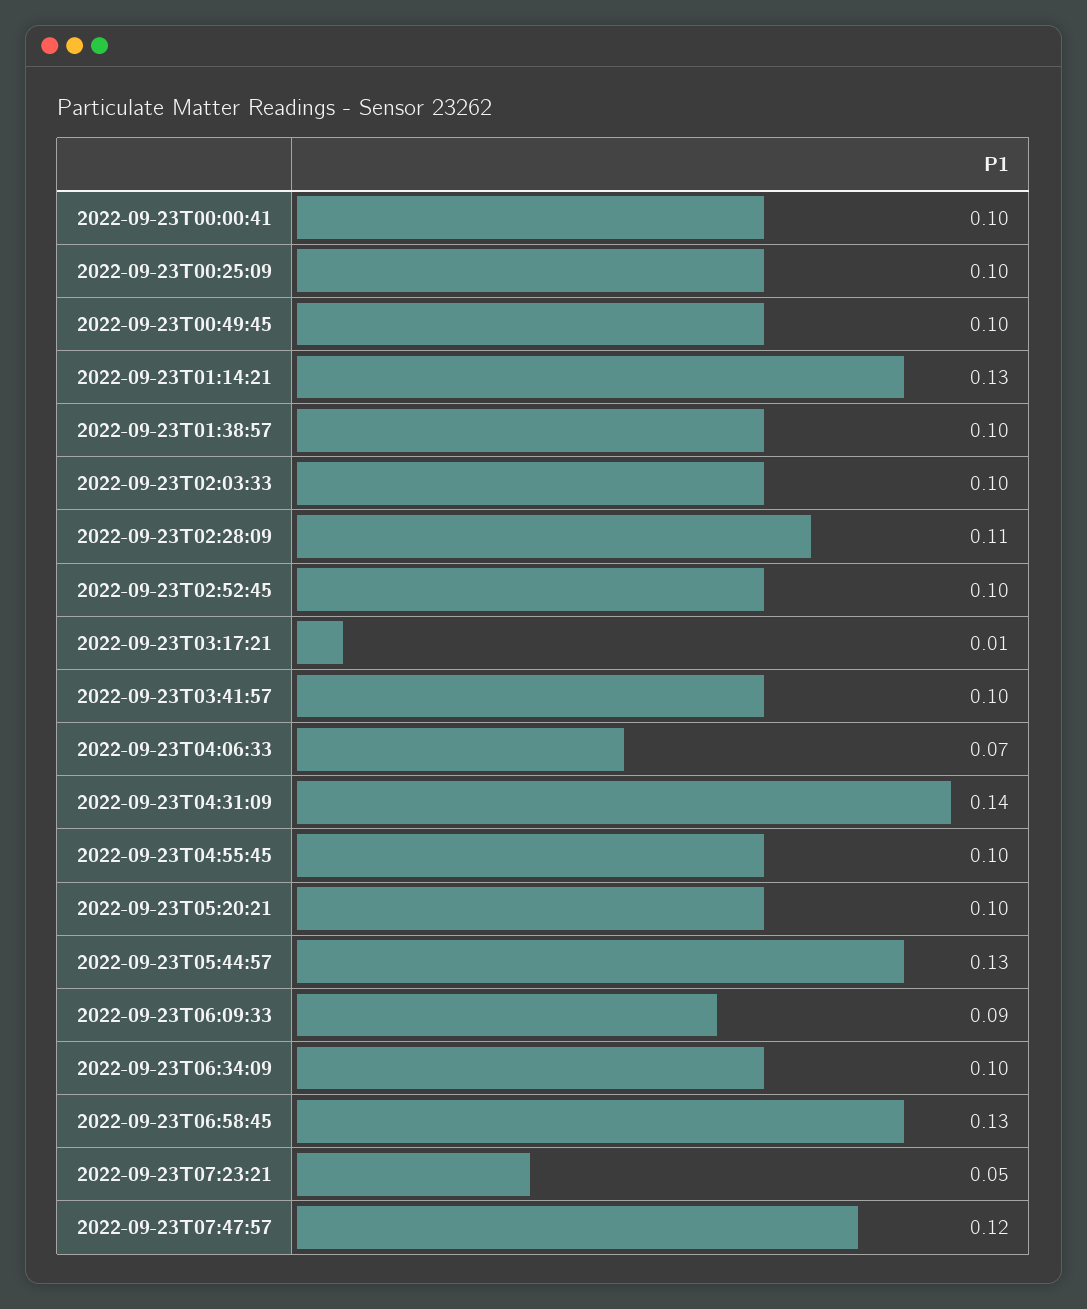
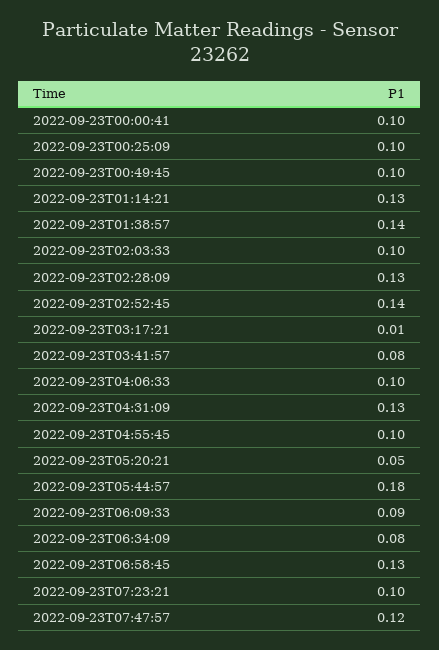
  {
    "2022-09-23T00:00:41": 0.1,
    "2022-09-23T00:25:09": 0.1,
    "2022-09-23T00:49:45": 0.1,
    "2022-09-23T01:14:21": 0.13,
-   "2022-09-23T01:38:57": 0.1,
+   "2022-09-23T01:38:57": 0.14,
    "2022-09-23T02:03:33": 0.1,
-   "2022-09-23T02:28:09": 0.11,
+   "2022-09-23T02:28:09": 0.13,
-   "2022-09-23T02:52:45": 0.1,
+   "2022-09-23T02:52:45": 0.14,
    "2022-09-23T03:17:21": 0.01,
-   "2022-09-23T03:41:57": 0.1,
+   "2022-09-23T03:41:57": 0.08,
-   "2022-09-23T04:06:33": 0.07,
+   "2022-09-23T04:06:33": 0.1,
-   "2022-09-23T04:31:09": 0.14,
+   "2022-09-23T04:31:09": 0.13,
    "2022-09-23T04:55:45": 0.1,
-   "2022-09-23T05:20:21": 0.1,
+   "2022-09-23T05:20:21": 0.05,
-   "2022-09-23T05:44:57": 0.13,
+   "2022-09-23T05:44:57": 0.18,
    "2022-09-23T06:09:33": 0.09,
-   "2022-09-23T06:34:09": 0.1,
+   "2022-09-23T06:34:09": 0.08,
    "2022-09-23T06:58:45": 0.13,
-   "2022-09-23T07:23:21": 0.05,
+   "2022-09-23T07:23:21": 0.1,
    "2022-09-23T07:47:57": 0.12
  }

